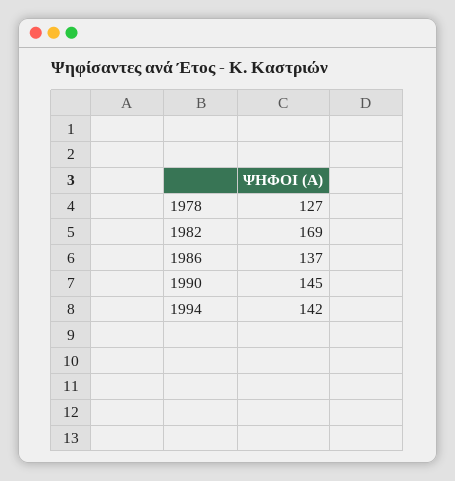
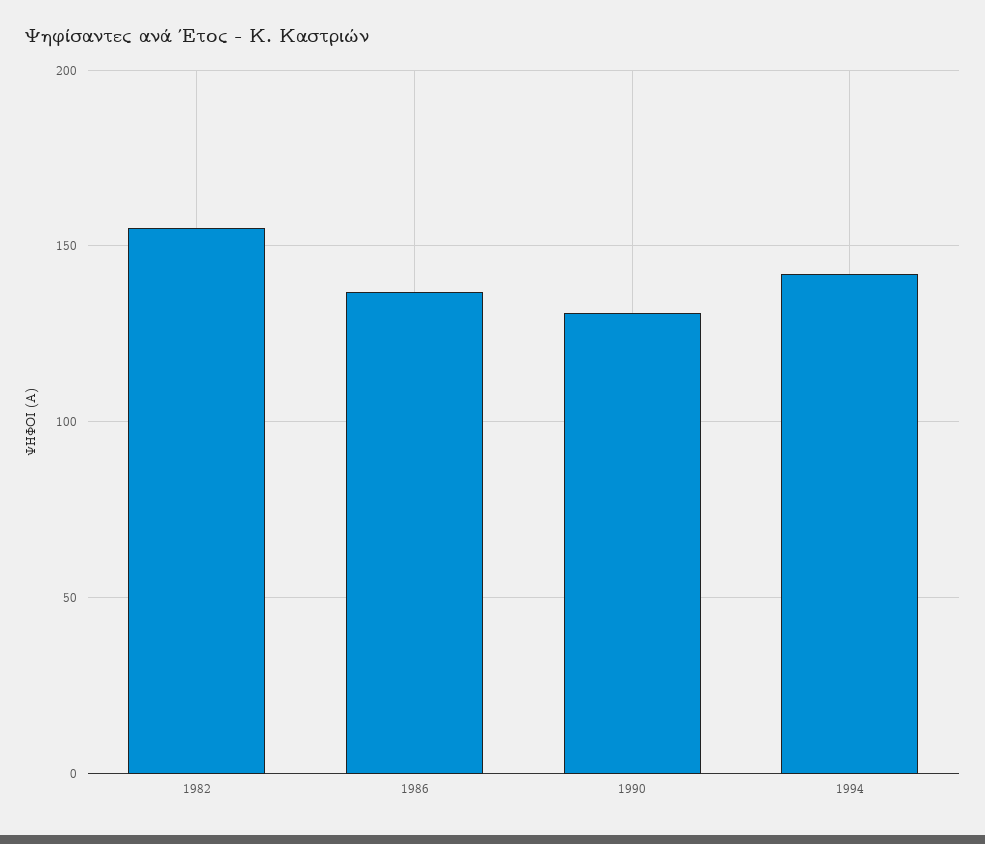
  {
-   "1978": 127,
-   "1982": 169,
+   "1982": 155,
    "1986": 137,
-   "1990": 145,
+   "1990": 130,
    "1994": 142
  }

